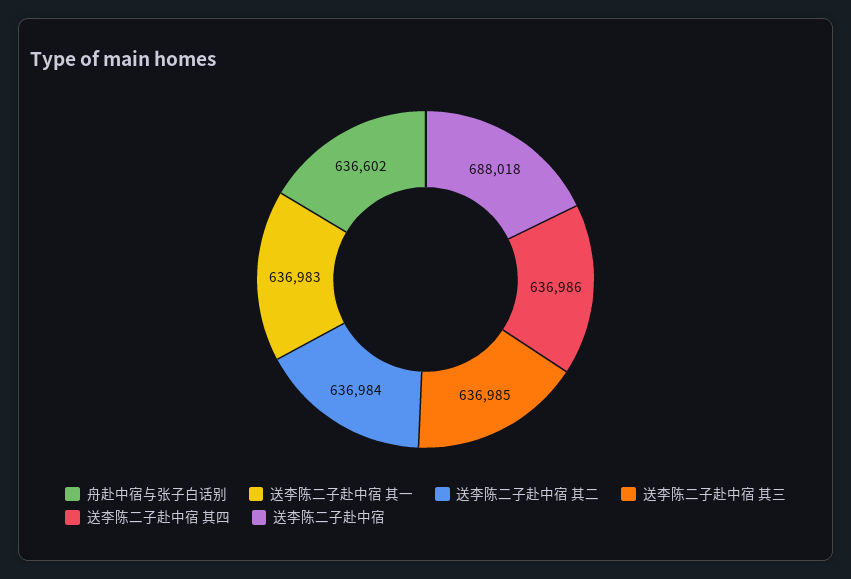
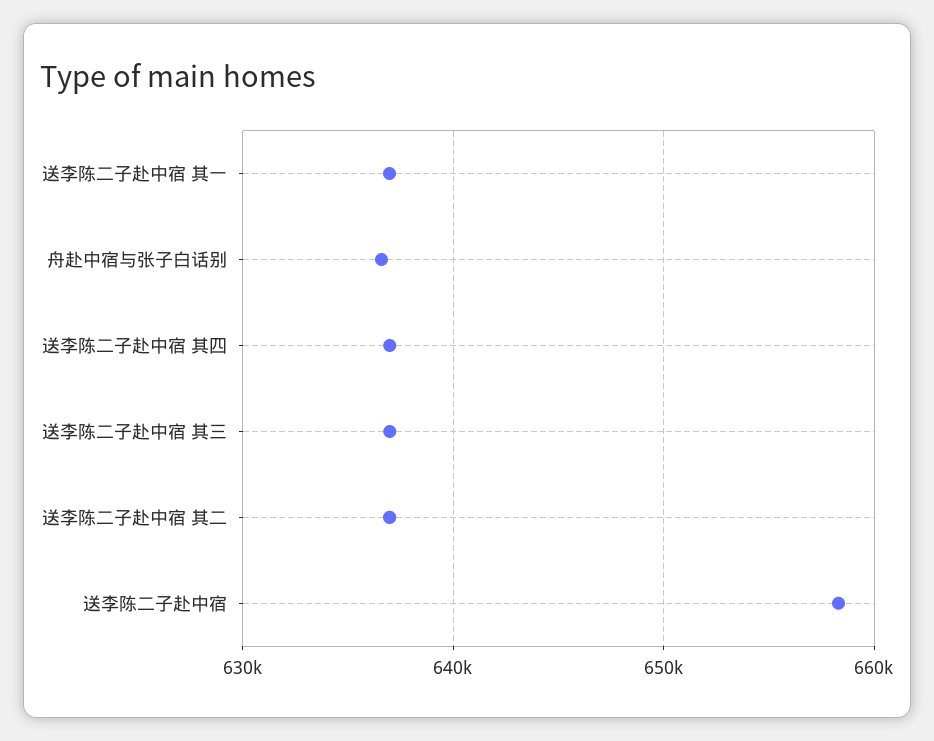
  {
    "舟赴中宿与张子白话别": 636602,
    "送李陈二子赴中宿 其一": 636983,
    "送李陈二子赴中宿 其二": 636984,
    "送李陈二子赴中宿 其三": 636985,
    "送李陈二子赴中宿 其四": 636986,
-   "送李陈二子赴中宿": 688018
+   "送李陈二子赴中宿": 658000
  }

